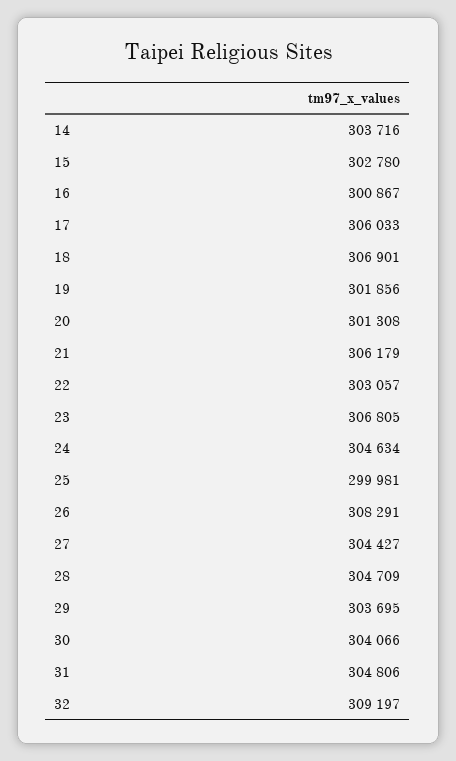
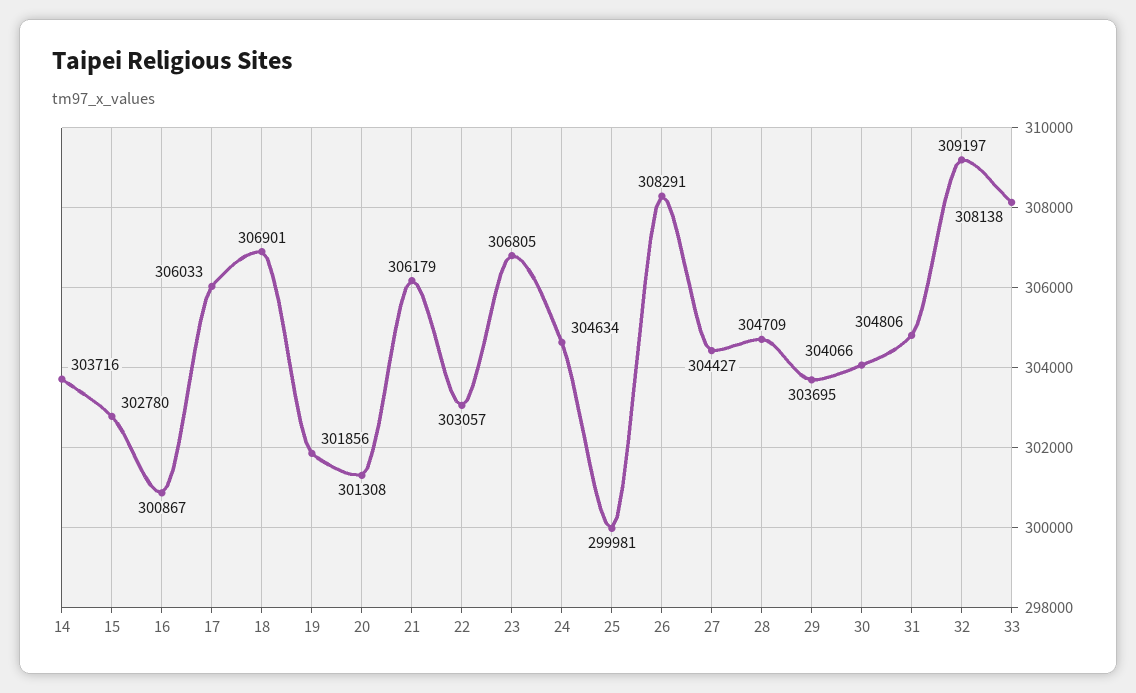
  {
    "14": 303716,
    "15": 302780,
    "16": 300867,
    "17": 306033,
    "18": 306901,
    "19": 301856,
    "20": 301308,
    "21": 306179,
    "22": 303057,
    "23": 306805,
    "24": 304634,
    "25": 299981,
    "26": 308291,
    "27": 304427,
    "28": 304709,
    "29": 303695,
    "30": 304066,
    "31": 304806,
-   "32": 309197
+   "32": 309197,
+   "33": 308138
  }

